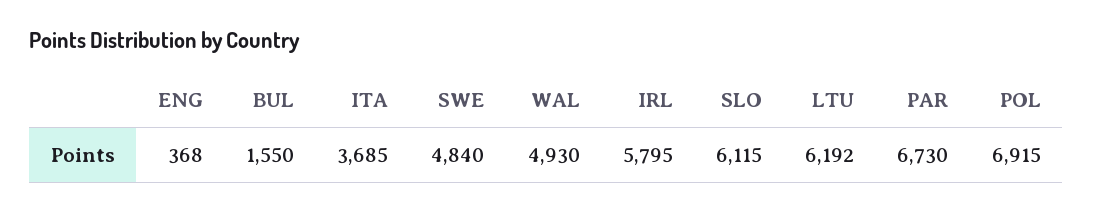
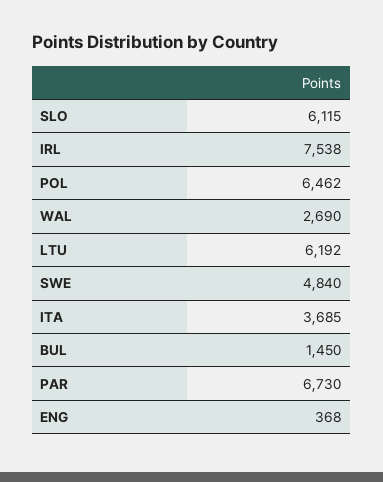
  {
    "ENG": 368,
-   "BUL": 1550,
+   "BUL": 1450,
    "ITA": 3685,
    "SWE": 4840,
-   "WAL": 4930,
+   "WAL": 2690,
-   "IRL": 5795,
+   "IRL": 7538,
    "SLO": 6115,
    "LTU": 6192,
    "PAR": 6730,
-   "POL": 6915
+   "POL": 6462
  }

